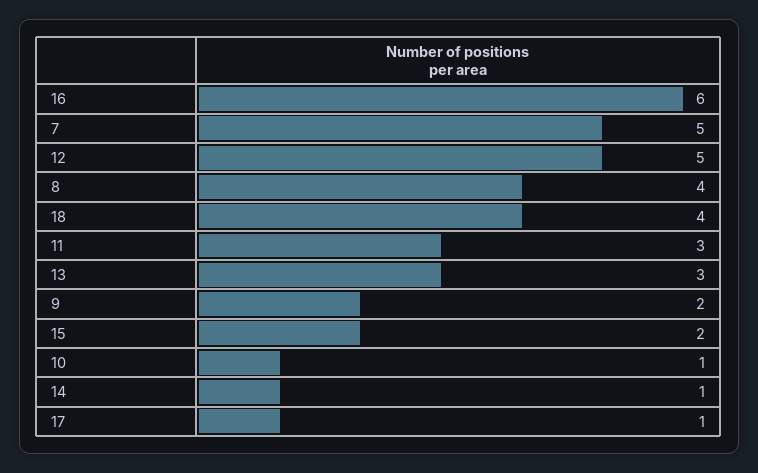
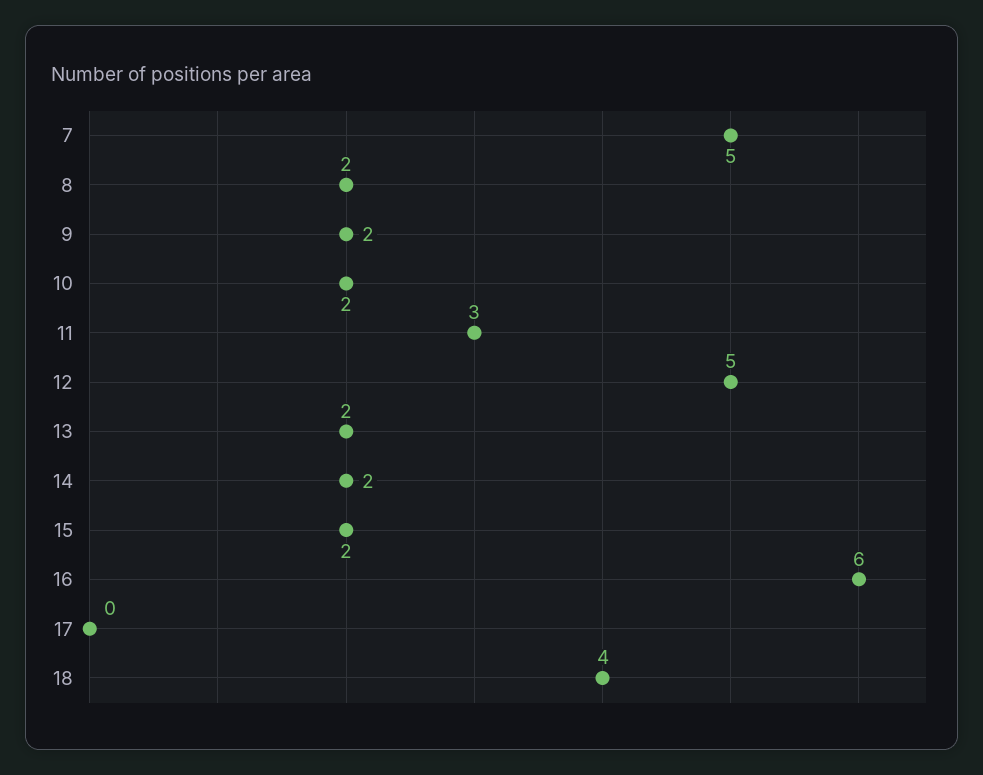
  {
    "16": 6,
    "7": 5,
    "12": 5,
-   "8": 4,
+   "8": 2,
    "18": 4,
    "11": 3,
-   "13": 3,
+   "13": 2,
    "9": 2,
    "15": 2,
-   "10": 1,
+   "10": 2,
-   "14": 1,
+   "14": 2,
-   "17": 1
+   "17": 0
  }

